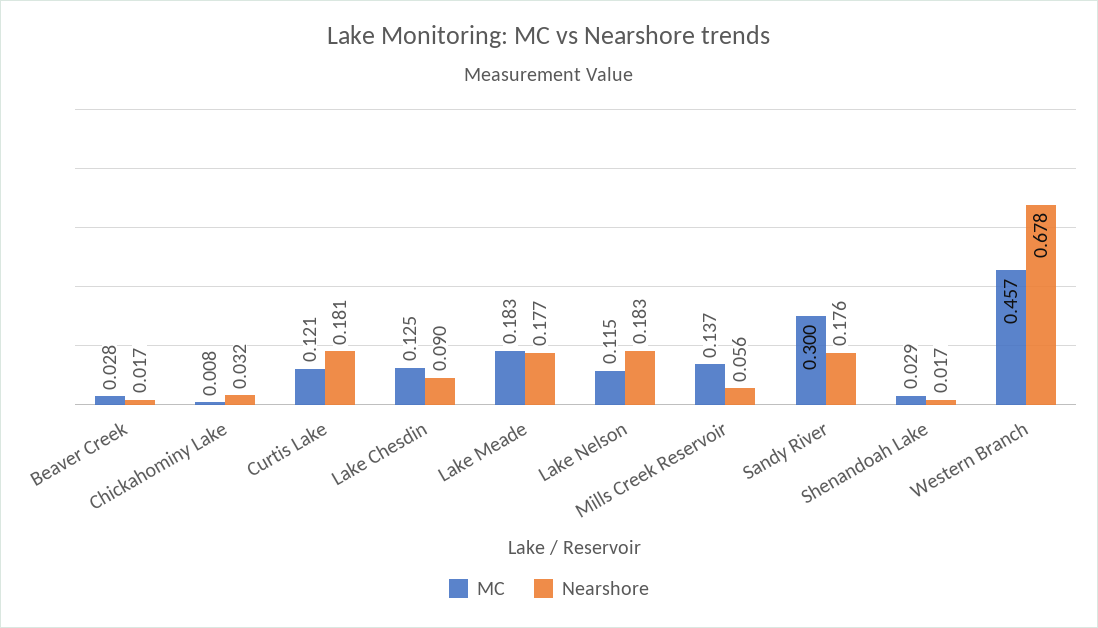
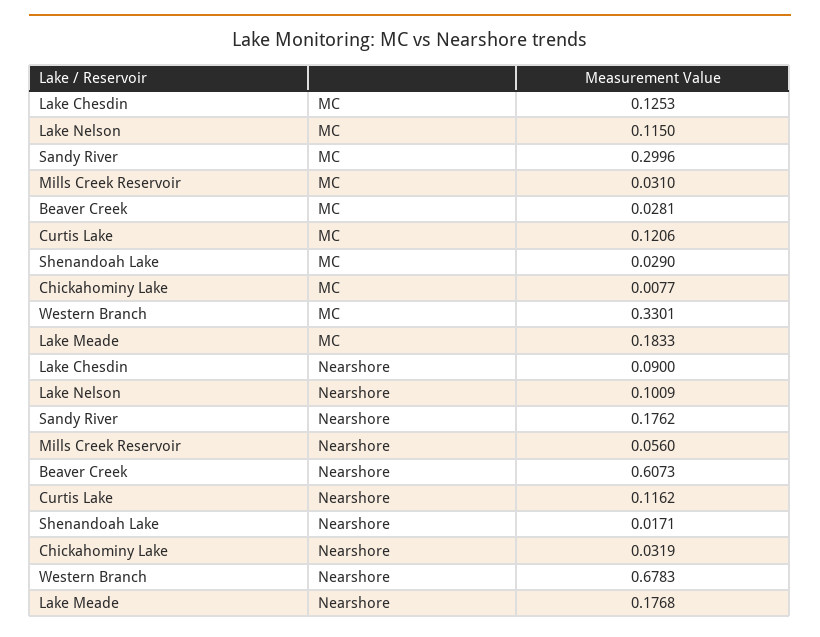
  {
    "MC": {
      "Beaver Creek": 0.0281,
      "Chickahominy Lake": 0.0077,
      "Curtis Lake": 0.1206,
      "Lake Chesdin": 0.1253,
      "Lake Meade": 0.1833,
      "Lake Nelson": 0.115,
-     "Mills Creek Reservoir": 0.137,
+     "Mills Creek Reservoir": 0.031,
      "Sandy River": 0.2996,
      "Shenandoah Lake": 0.029,
-     "Western Branch": 0.457
+     "Western Branch": 0.3301
    },
    "Nearshore": {
-     "Beaver Creek": 0.017,
+     "Beaver Creek": 0.6073,
      "Chickahominy Lake": 0.0319,
-     "Curtis Lake": 0.181,
+     "Curtis Lake": 0.1162,
      "Lake Chesdin": 0.09,
      "Lake Meade": 0.1768,
-     "Lake Nelson": 0.183,
+     "Lake Nelson": 0.1009,
      "Mills Creek Reservoir": 0.056,
      "Sandy River": 0.1762,
      "Shenandoah Lake": 0.0171,
      "Western Branch": 0.6783
    }
  }

